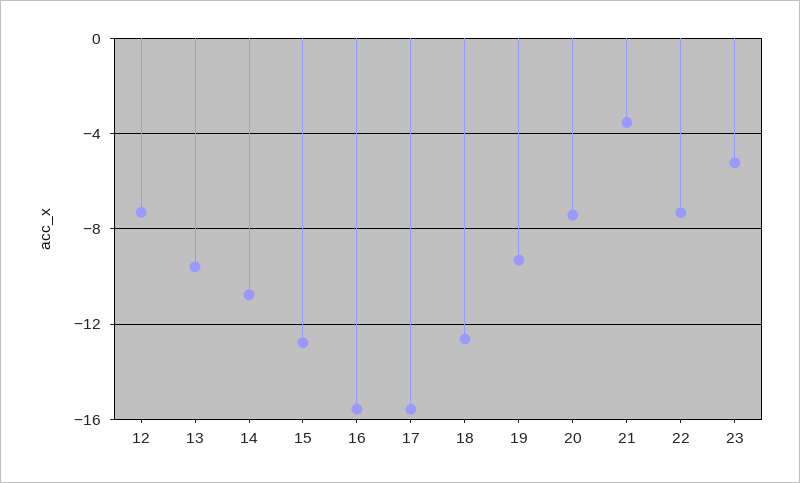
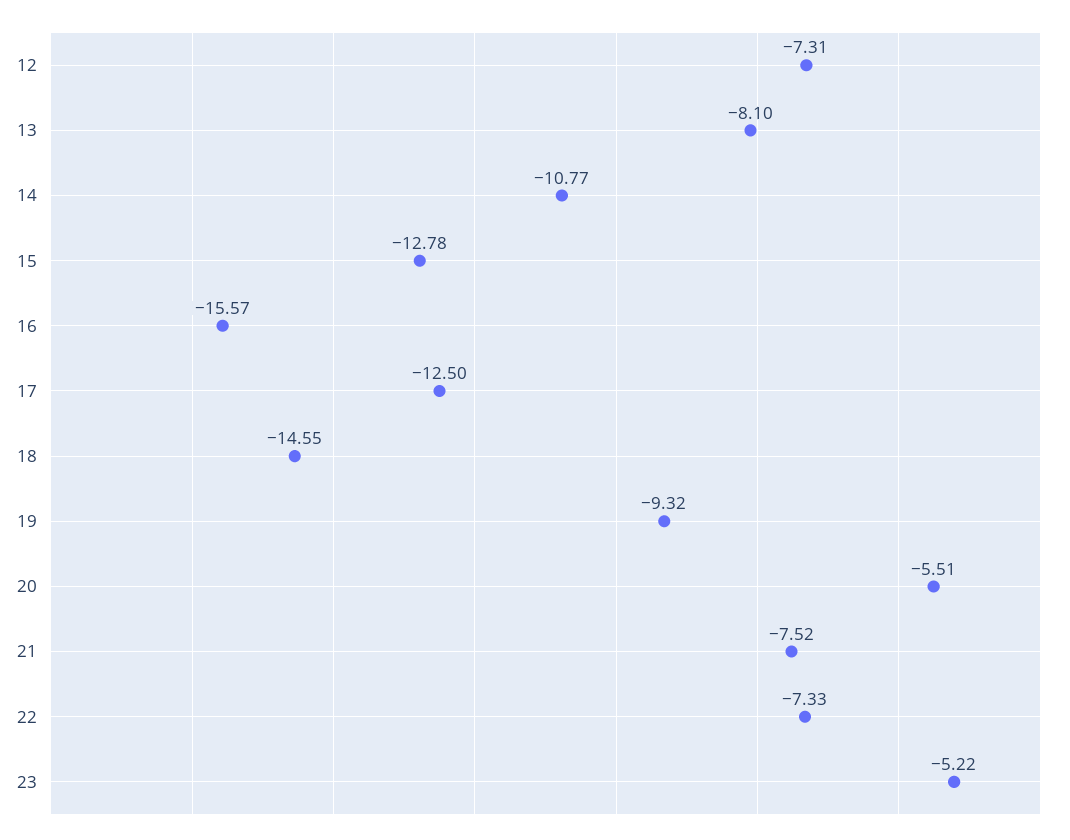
  {
    "12": -7.31,
-   "13": -9.5,
+   "13": -8.1,
    "14": -10.77,
    "15": -12.78,
    "16": -15.57,
-   "17": -15.5,
+   "17": -12.5,
-   "18": -12.5,
+   "18": -14.55,
    "19": -9.32,
-   "20": -7.5,
+   "20": -5.51,
-   "21": -3.5,
+   "21": -7.52,
    "22": -7.33,
    "23": -5.22
  }

